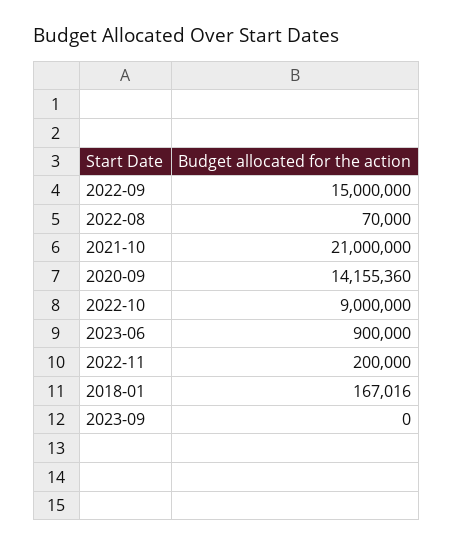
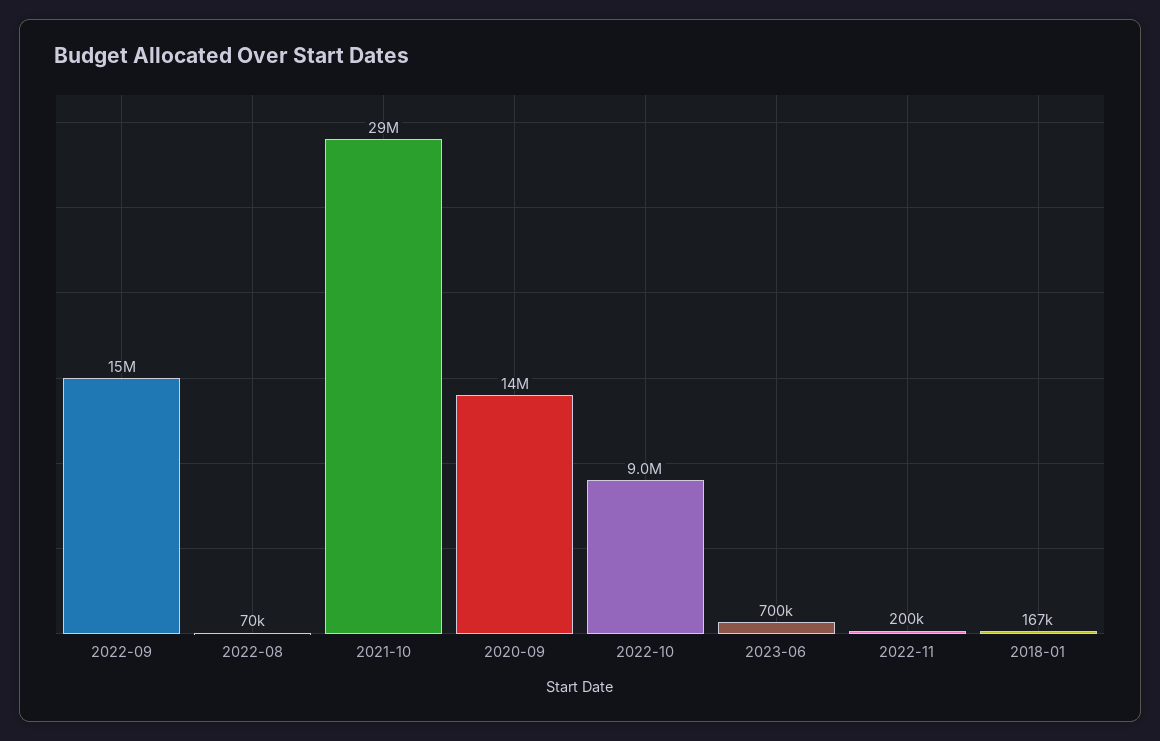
  {
    "2022-09": 15000000,
    "2022-08": 70000,
-   "2021-10": 21000000,
+   "2021-10": 29000000,
    "2020-09": 14155360,
    "2022-10": 9000000,
-   "2023-06": 900000,
+   "2023-06": 700000,
    "2022-11": 200000,
-   "2018-01": 167016,
+   "2018-01": 167016
-   "2023-09": 0
  }

